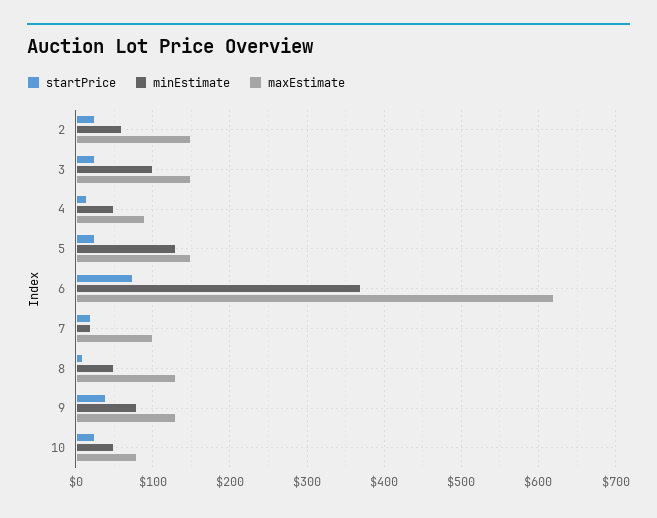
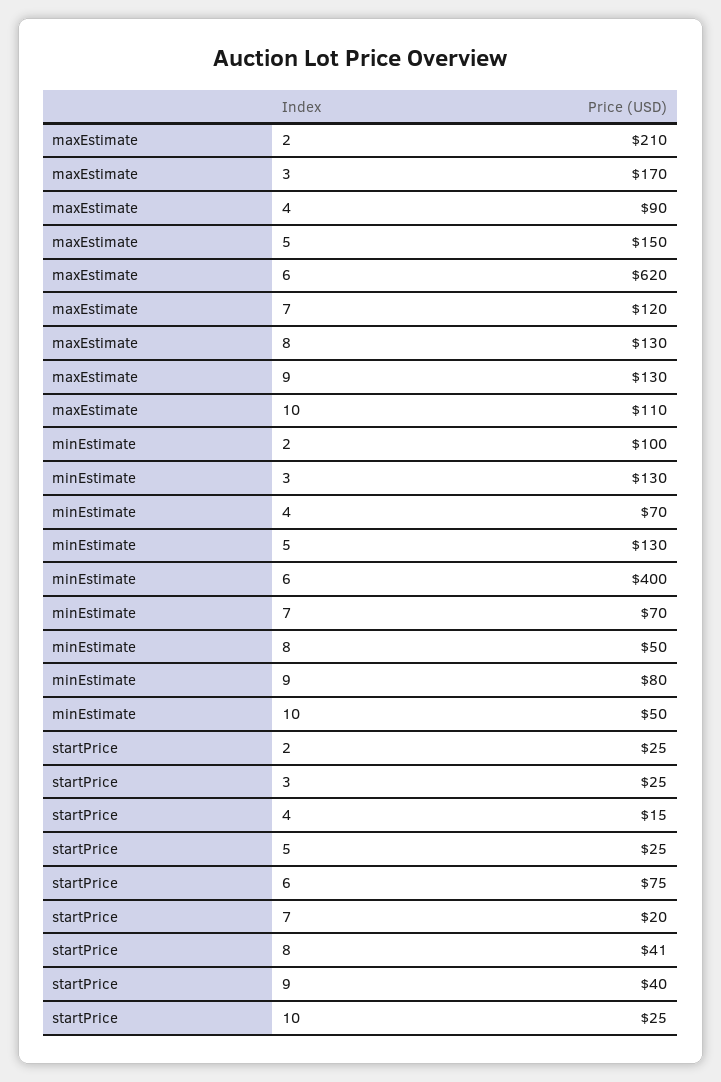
  {
    "startPrice": {
      "2": 25,
      "3": 25,
      "4": 15,
      "5": 25,
      "6": 75,
      "7": 20,
-     "8": 10,
+     "8": 41,
      "9": 40,
      "10": 25
    },
    "minEstimate": {
-     "2": 60,
+     "2": 100,
-     "3": 100,
+     "3": 130,
-     "4": 50,
+     "4": 70,
      "5": 130,
-     "6": 370,
+     "6": 400,
-     "7": 20,
+     "7": 70,
      "8": 50,
      "9": 80,
      "10": 50
    },
    "maxEstimate": {
-     "2": 150,
+     "2": 210,
-     "3": 150,
+     "3": 170,
      "4": 90,
      "5": 150,
      "6": 620,
-     "7": 100,
+     "7": 120,
      "8": 130,
      "9": 130,
-     "10": 80
+     "10": 110
    }
  }

